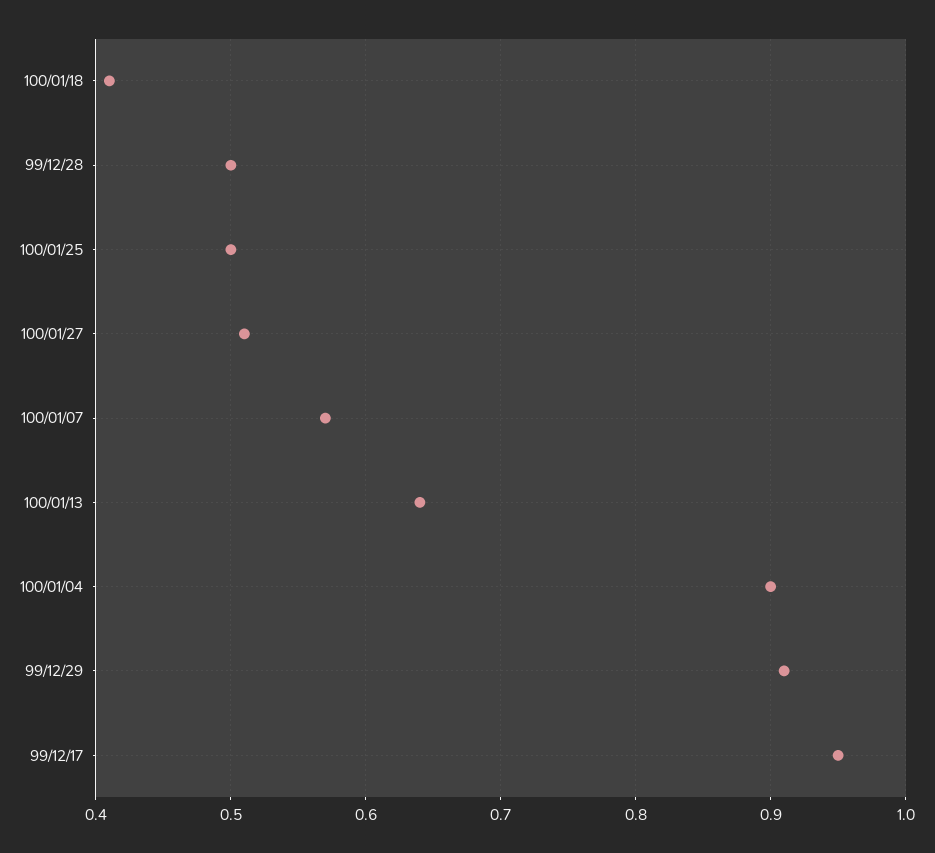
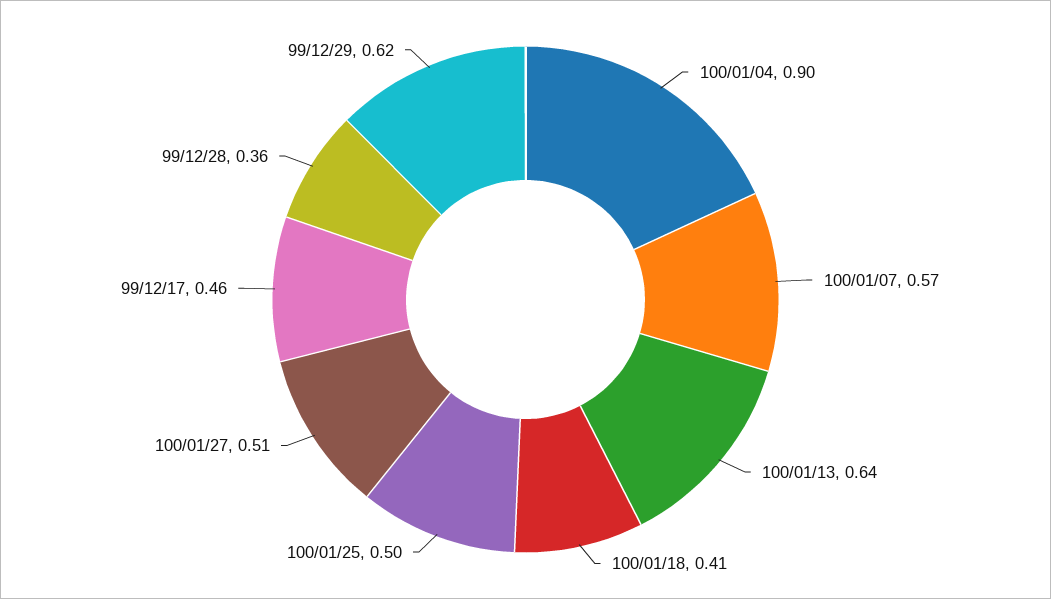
  {
    "100/01/18": 0.41,
-   "99/12/28": 0.5,
+   "99/12/28": 0.36,
    "100/01/25": 0.5,
    "100/01/27": 0.51,
    "100/01/07": 0.57,
    "100/01/13": 0.64,
    "100/01/04": 0.9,
-   "99/12/29": 0.91,
+   "99/12/29": 0.62,
-   "99/12/17": 0.95
+   "99/12/17": 0.46
  }

